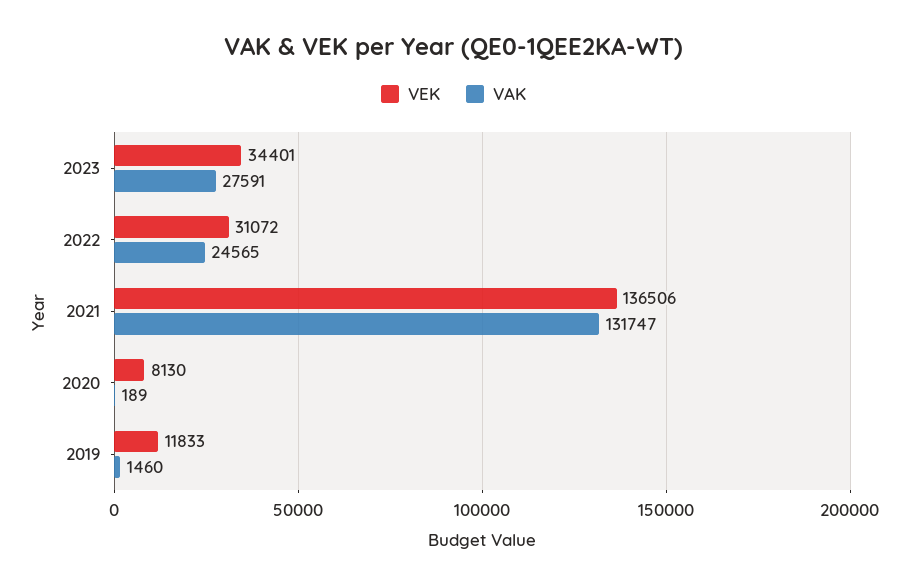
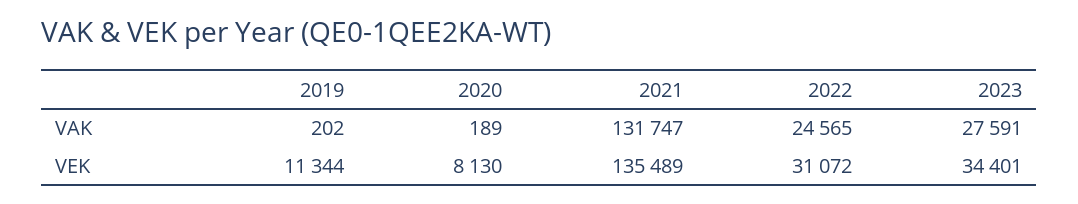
  {
    "VEK": {
      "2023": 34401,
      "2022": 31072,
-     "2021": 136506,
+     "2021": 135489,
      "2020": 8130,
-     "2019": 11833
+     "2019": 11344
    },
    "VAK": {
      "2023": 27591,
      "2022": 24565,
      "2021": 131747,
      "2020": 189,
-     "2019": 1460
+     "2019": 202
    }
  }

